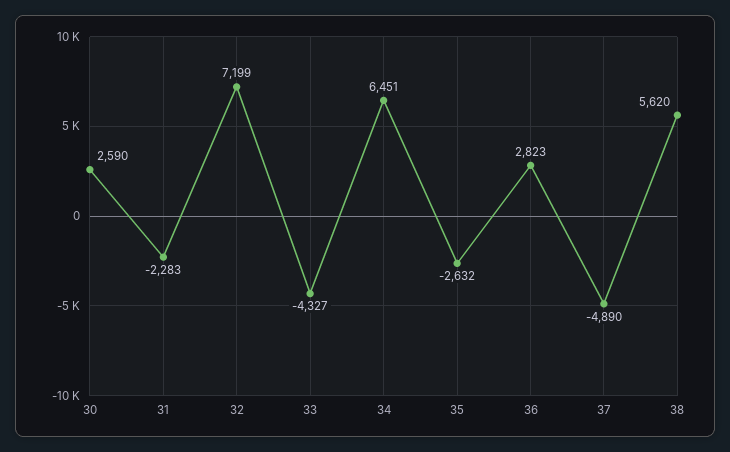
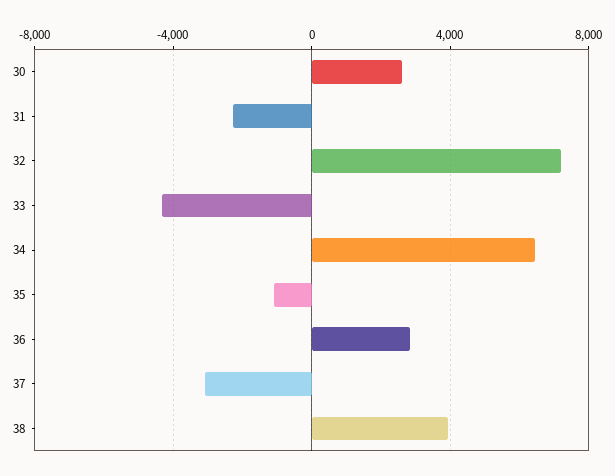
  {
    "30": 2590,
    "31": -2283,
    "32": 7199,
    "33": -4327,
    "34": 6451,
-   "35": -2632,
+   "35": -1000,
    "36": 2823,
-   "37": -4890,
+   "37": -3000,
-   "38": 5620
+   "38": 4000
  }

